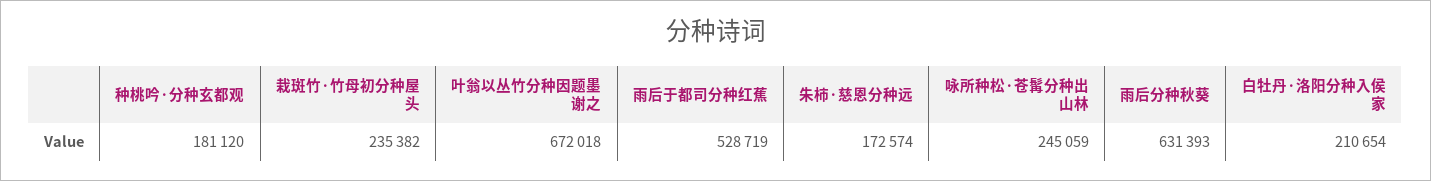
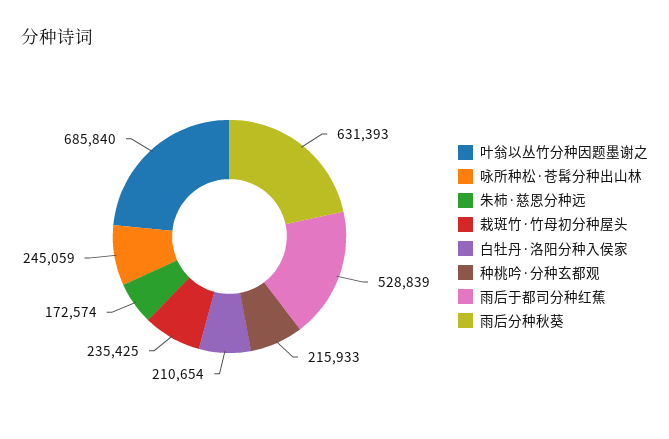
  {
-   "种桃吟·分种玄都观": 181120,
+   "种桃吟·分种玄都观": 215933,
-   "栽斑竹·竹母初分种屋头": 235382,
+   "栽斑竹·竹母初分种屋头": 235425,
-   "叶翁以丛竹分种因题墨谢之": 672018,
+   "叶翁以丛竹分种因题墨谢之": 685840,
-   "雨后于都司分种红蕉": 528719,
+   "雨后于都司分种红蕉": 528839,
    "朱柿·慈恩分种远": 172574,
    "咏所种松·苍髯分种出山林": 245059,
    "雨后分种秋葵": 631393,
    "白牡丹·洛阳分种入侯家": 210654
  }

